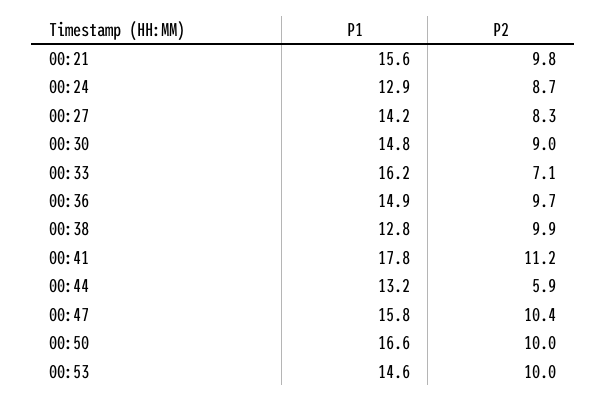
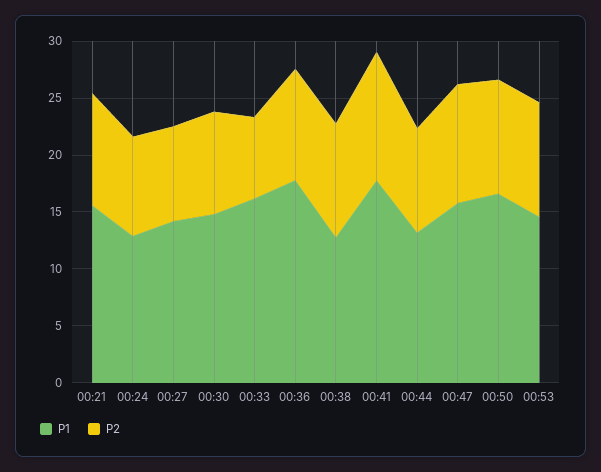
  {
    "P1": {
      "00:21": 15.6,
      "00:24": 12.9,
      "00:27": 14.2,
      "00:30": 14.8,
      "00:33": 16.2,
-     "00:36": 14.9,
+     "00:36": 18,
      "00:38": 12.8,
      "00:41": 17.8,
      "00:44": 13.2,
      "00:47": 15.8,
      "00:50": 16.6,
      "00:53": 14.6
    },
    "P2": {
      "00:21": 9.8,
      "00:24": 8.7,
      "00:27": 8.3,
      "00:30": 9,
      "00:33": 7.1,
      "00:36": 9.7,
      "00:38": 9.9,
      "00:41": 11.2,
-     "00:44": 5.9,
+     "00:44": 9,
      "00:47": 10.4,
      "00:50": 10,
      "00:53": 10
    }
  }

